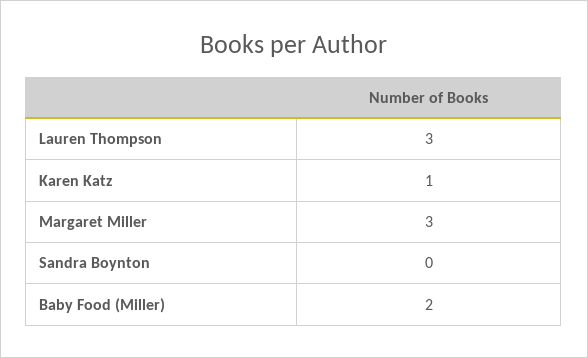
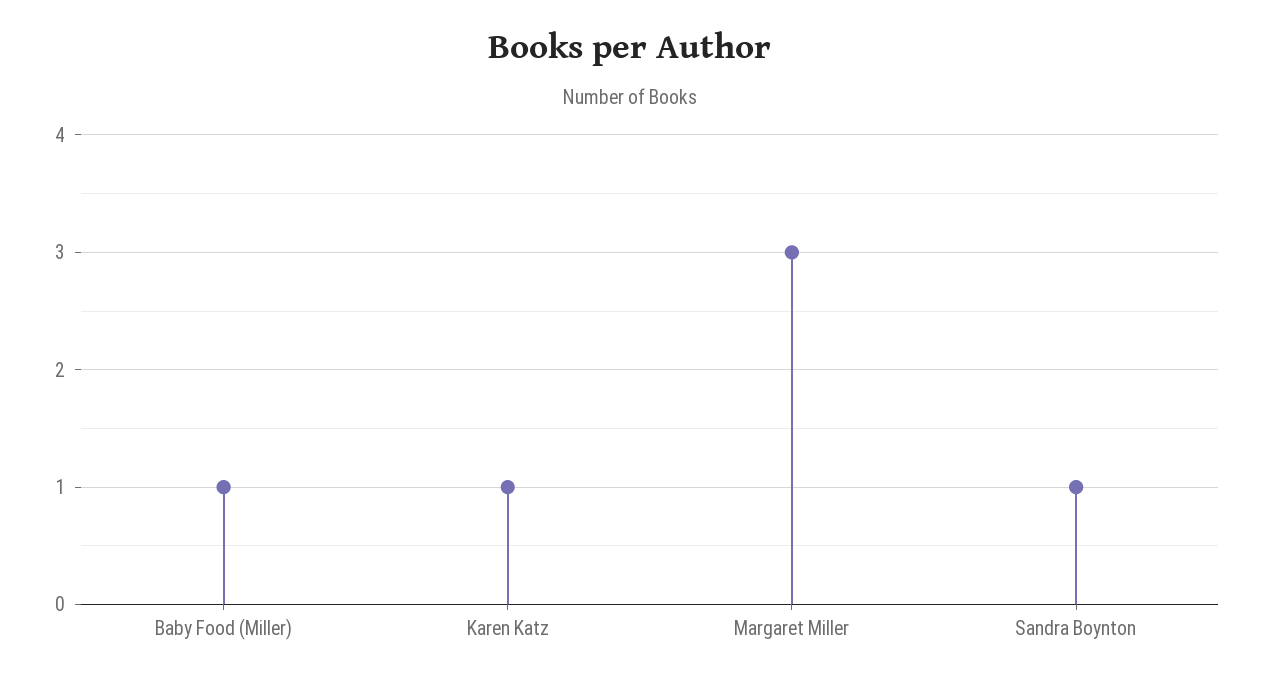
  {
-   "Lauren Thompson": 3,
    "Karen Katz": 1,
    "Margaret Miller": 3,
-   "Sandra Boynton": 0,
+   "Sandra Boynton": 1,
-   "Baby Food (Miller)": 2
+   "Baby Food (Miller)": 1
  }

